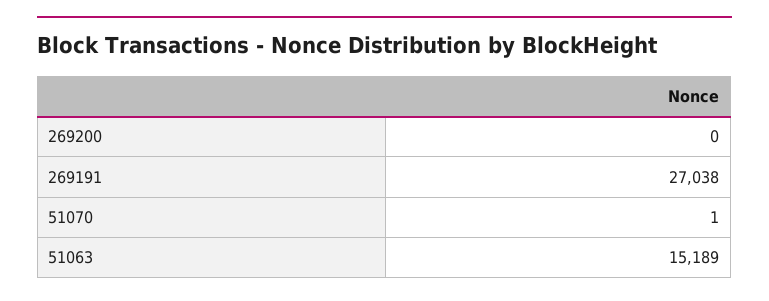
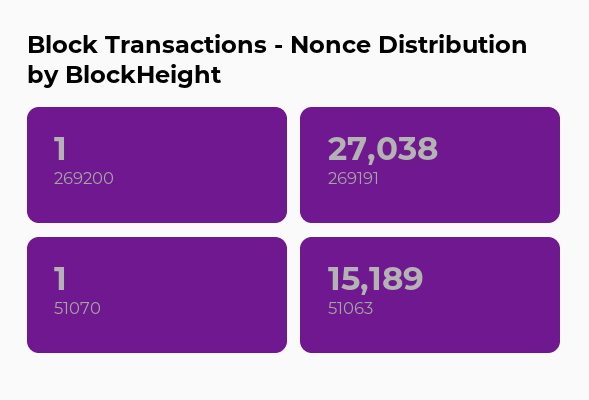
  {
-   "269200": 0,
+   "269200": 1,
    "269191": 27038,
    "51070": 1,
    "51063": 15189
  }

